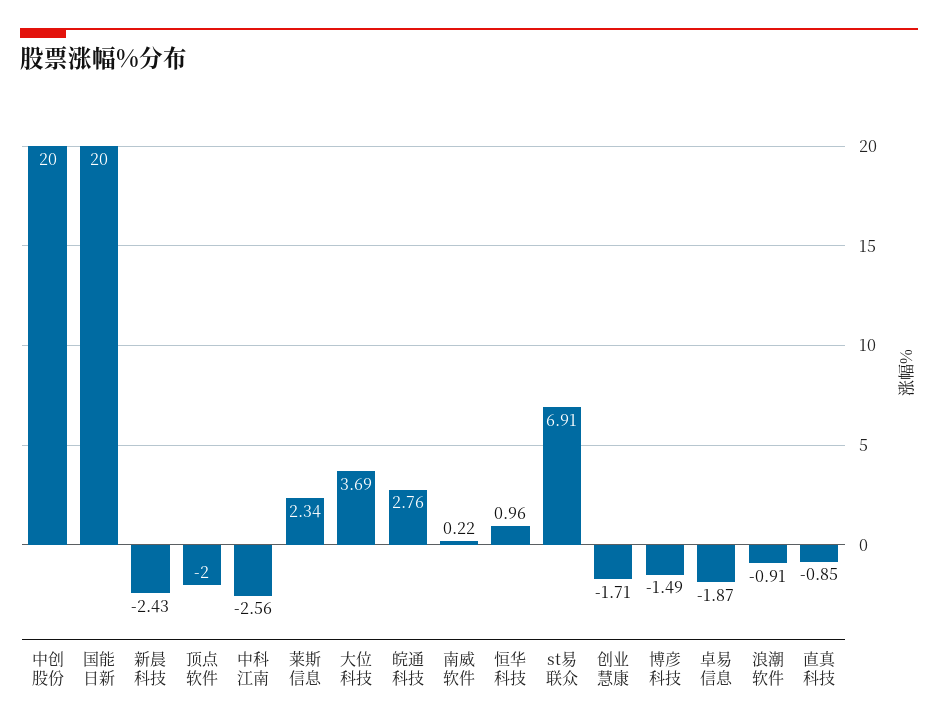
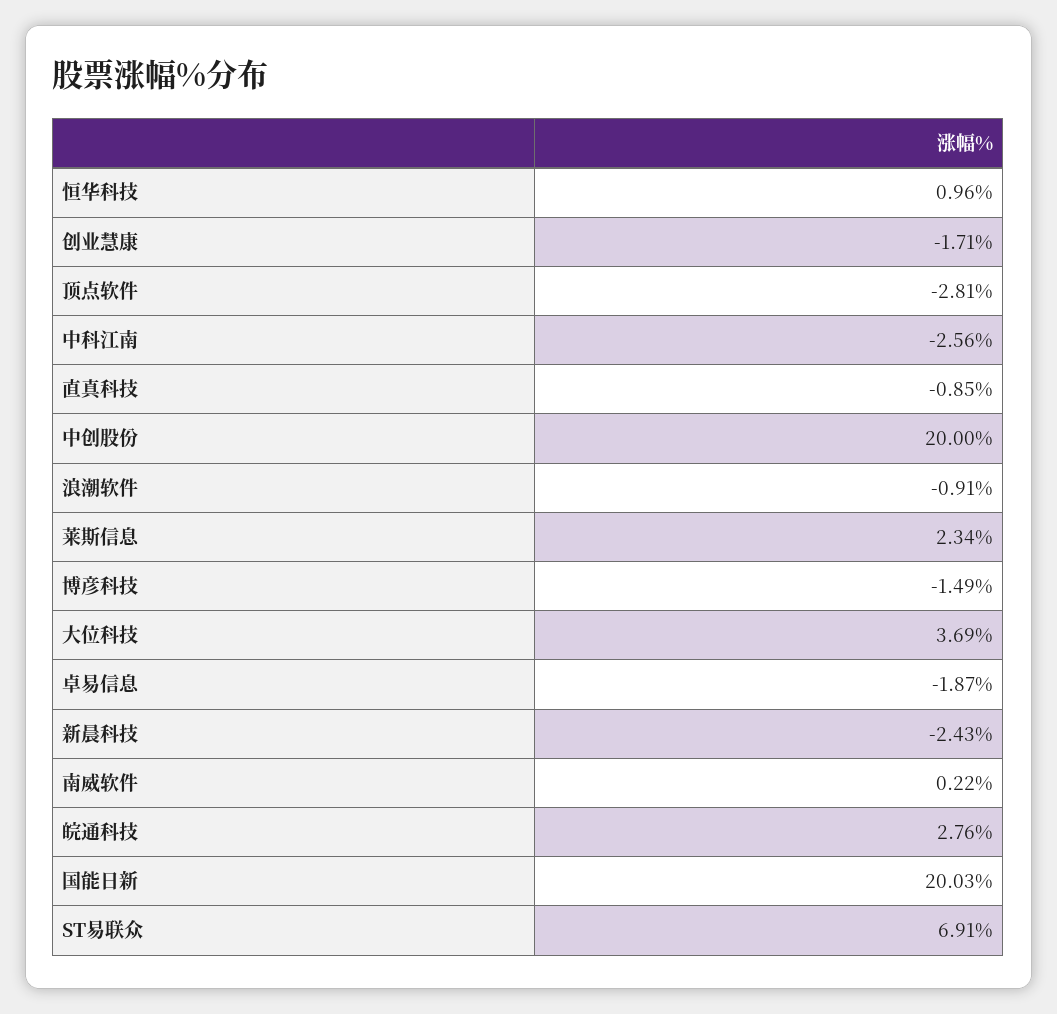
  {
    "中创股份": 20,
-   "国能日新": 20,
+   "国能日新": 20.03,
    "新晨科技": -2.43,
-   "顶点软件": -2,
+   "顶点软件": -2.81,
    "中科江南": -2.56,
    "莱斯信息": 2.34,
    "大位科技": 3.69,
    "皖通科技": 2.76,
    "南威软件": 0.22,
    "恒华科技": 0.96,
    "st易联众": 6.91,
    "创业慧康": -1.71,
    "博彦科技": -1.49,
    "卓易信息": -1.87,
    "浪潮软件": -0.91,
    "直真科技": -0.85
  }

